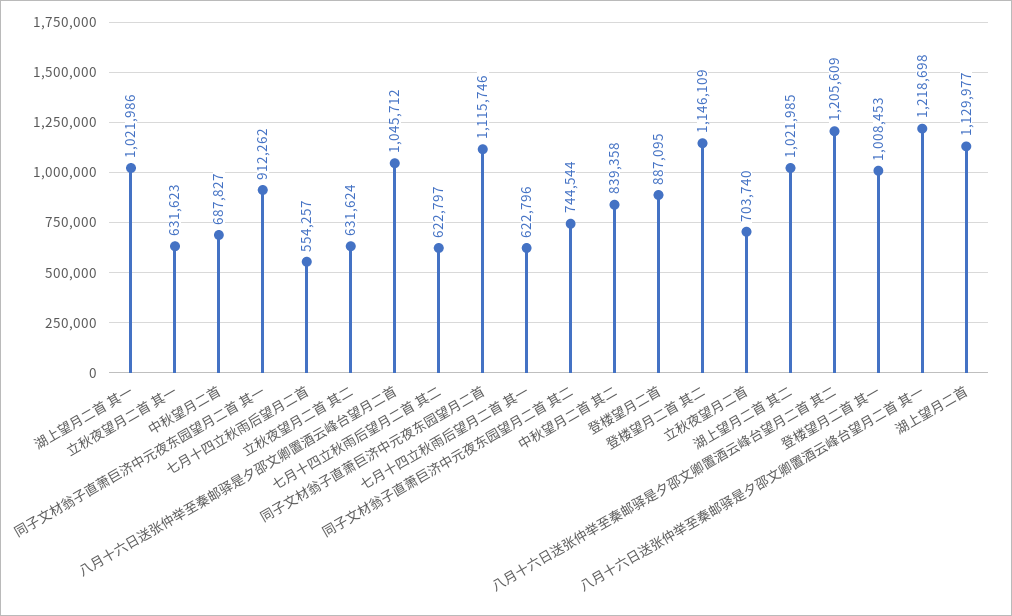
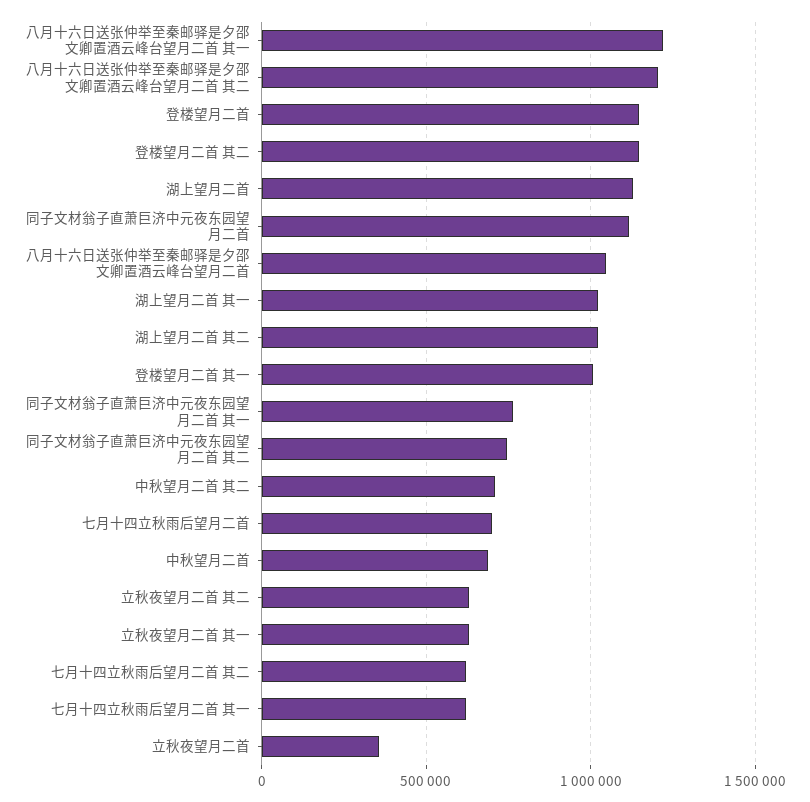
  {
    "湖上望月二首 其一": 1021986,
    "立秋夜望月二首 其一": 631623,
    "中秋望月二首": 687827,
-   "同子文材翁子直萧巨济中元夜东园望月二首 其一": 912262,
+   "同子文材翁子直萧巨济中元夜东园望月二首 其一": 750000,
-   "七月十四立秋雨后望月二首": 554257,
+   "七月十四立秋雨后望月二首": 700000,
    "立秋夜望月二首 其二": 631624,
    "八月十六日送张仲举至秦邮驿是夕邵文卿置酒云峰台望月二首": 1045712,
    "七月十四立秋雨后望月二首 其二": 622797,
    "同子文材翁子直萧巨济中元夜东园望月二首": 1115746,
    "七月十四立秋雨后望月二首 其一": 622796,
    "同子文材翁子直萧巨济中元夜东园望月二首 其二": 744544,
-   "中秋望月二首 其二": 839358,
+   "中秋望月二首 其二": 700000,
-   "登楼望月二首": 887095,
+   "登楼望月二首": 1150000,
    "登楼望月二首 其二": 1146109,
-   "立秋夜望月二首": 703740,
+   "立秋夜望月二首": 350000,
    "湖上望月二首 其二": 1021985,
    "八月十六日送张仲举至秦邮驿是夕邵文卿置酒云峰台望月二首 其二": 1205609,
    "登楼望月二首 其一": 1008453,
    "八月十六日送张仲举至秦邮驿是夕邵文卿置酒云峰台望月二首 其一": 1218698,
    "湖上望月二首": 1129977
  }

